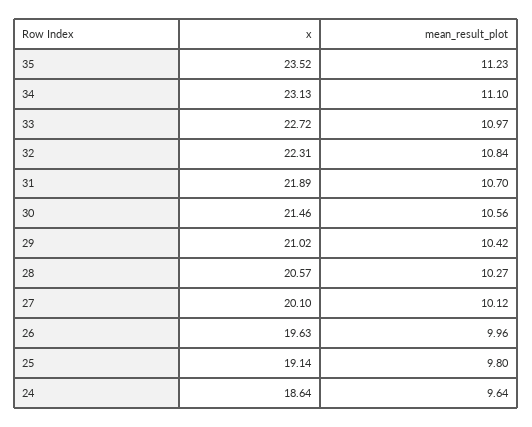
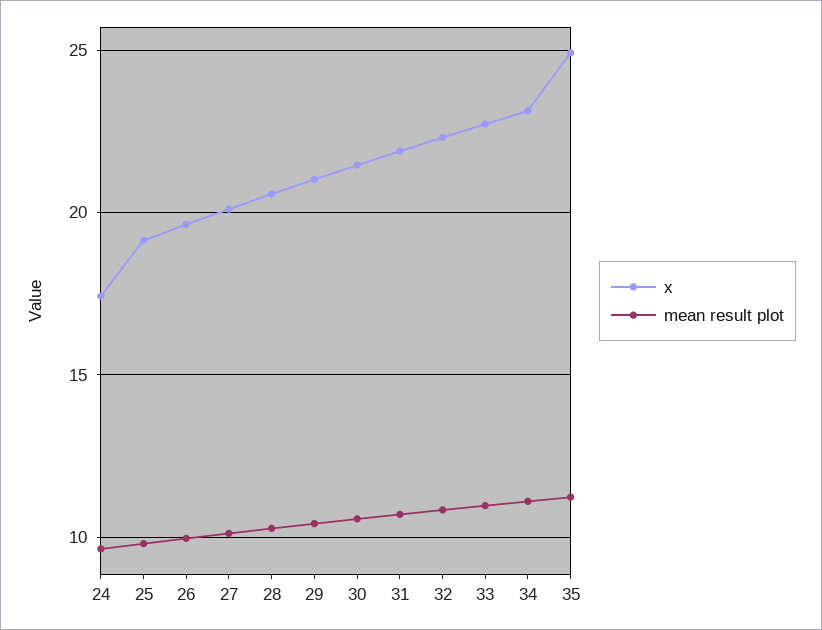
  {
    "x": {
-     "35": 23.52,
+     "35": 25,
      "34": 23.13,
      "33": 22.72,
      "32": 22.31,
      "31": 21.89,
      "30": 21.46,
      "29": 21.02,
      "28": 20.57,
      "27": 20.1,
      "26": 19.63,
      "25": 19.14,
-     "24": 18.64
+     "24": 17.5
    },
    "mean_result_plot": {
      "35": 11.23,
      "34": 11.1,
      "33": 10.97,
      "32": 10.84,
      "31": 10.7,
      "30": 10.56,
      "29": 10.42,
      "28": 10.27,
      "27": 10.12,
      "26": 9.96,
      "25": 9.8,
      "24": 9.64
    }
  }

